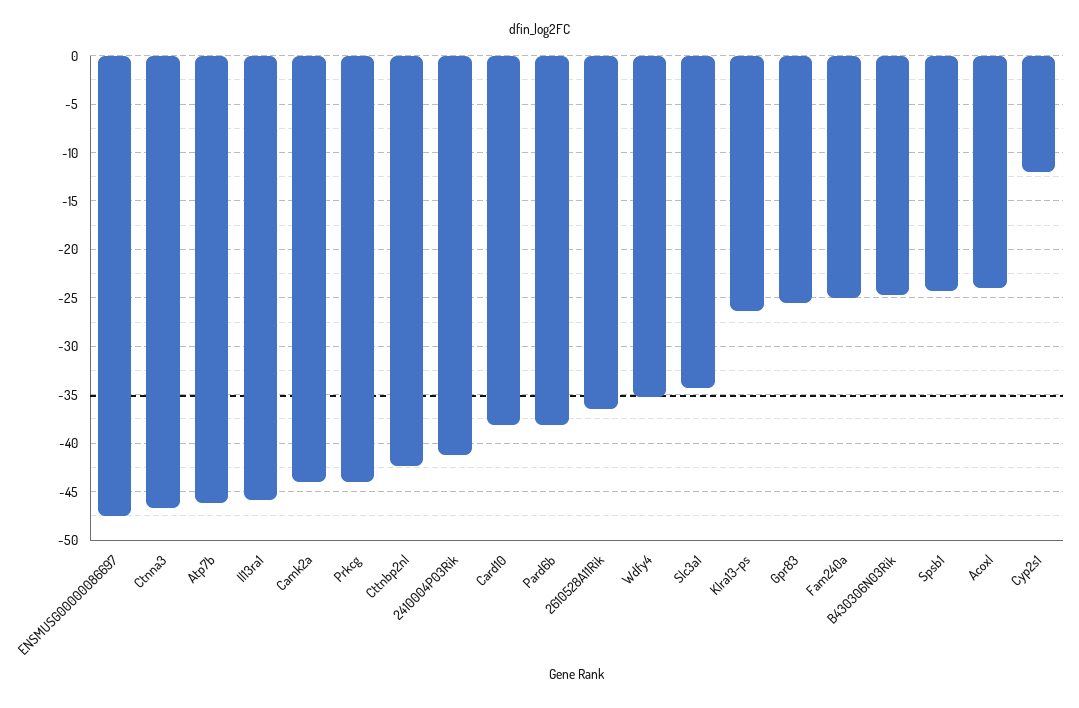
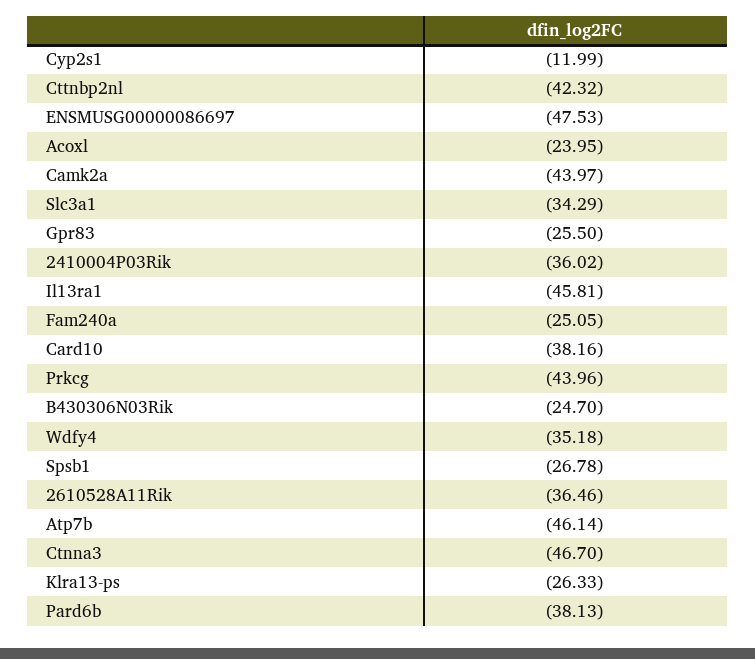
  {
    "ENSMUSG00000086697": -47.53,
    "Ctnna3": -46.7,
    "Atp7b": -46.14,
    "Il13ra1": -45.81,
    "Camk2a": -43.97,
    "Prkcg": -43.96,
    "Cttnbp2nl": -42.32,
-   "2410004P03Rik": -41,
+   "2410004P03Rik": -36.02,
    "Card10": -38.16,
    "Pard6b": -38.13,
    "2610528A11Rik": -36.46,
    "Wdfy4": -35.18,
    "Slc3a1": -34.29,
    "Klra13-ps": -26.33,
    "Gpr83": -25.5,
    "Fam240a": -25.05,
    "B430306N03Rik": -24.7,
-   "Spsb1": -24,
+   "Spsb1": -26.78,
    "Acoxl": -23.95,
    "Cyp2s1": -11.99
  }

